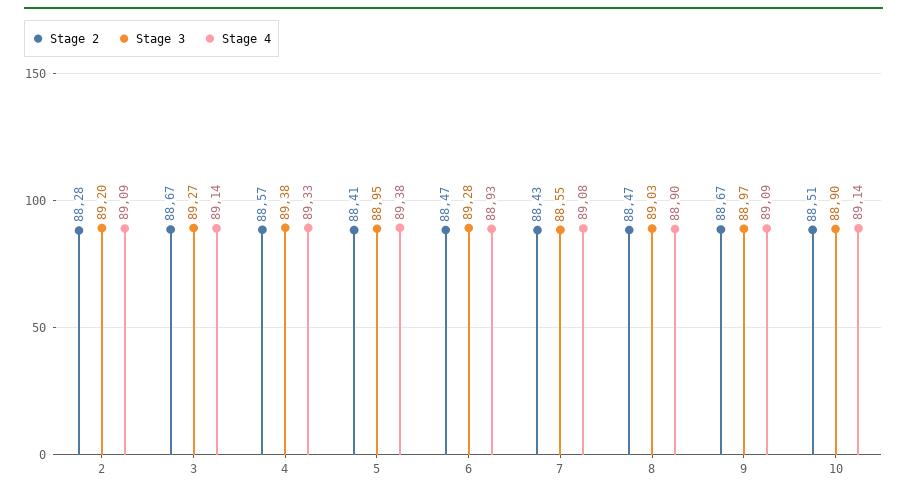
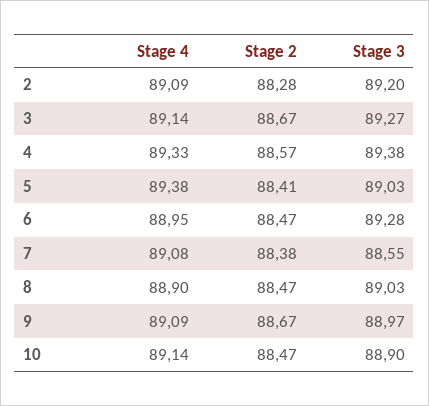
  {
    "Stage 2": {
      "2": 88.28,
      "3": 88.67,
      "4": 88.57,
      "5": 88.41,
      "6": 88.47,
-     "7": 88.43,
+     "7": 88.38,
      "8": 88.47,
      "9": 88.67,
-     "10": 88.51
+     "10": 88.47
    },
    "Stage 3": {
      "2": 89.2,
      "3": 89.27,
      "4": 89.38,
-     "5": 88.95,
+     "5": 89.03,
      "6": 89.28,
      "7": 88.55,
      "8": 89.03,
      "9": 88.97,
      "10": 88.9
    },
    "Stage 4": {
      "2": 89.09,
      "3": 89.14,
      "4": 89.33,
      "5": 89.38,
-     "6": 88.93,
+     "6": 88.95,
      "7": 89.08,
      "8": 88.9,
      "9": 89.09,
      "10": 89.14
    }
  }

